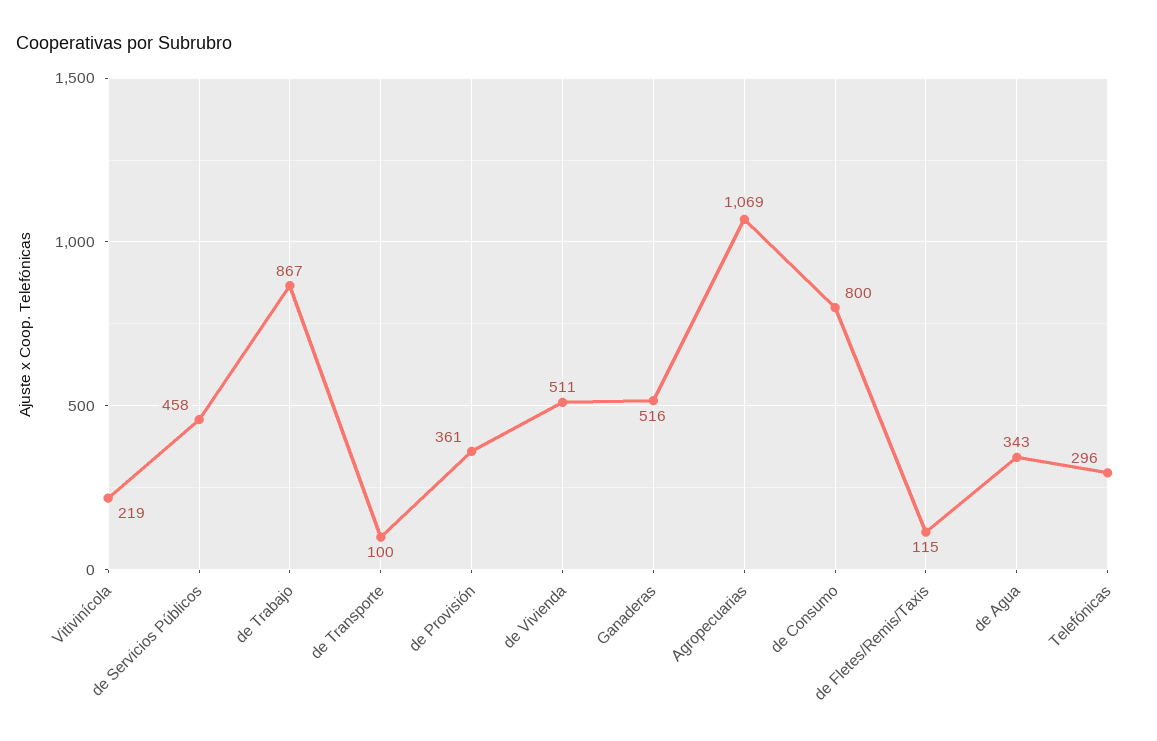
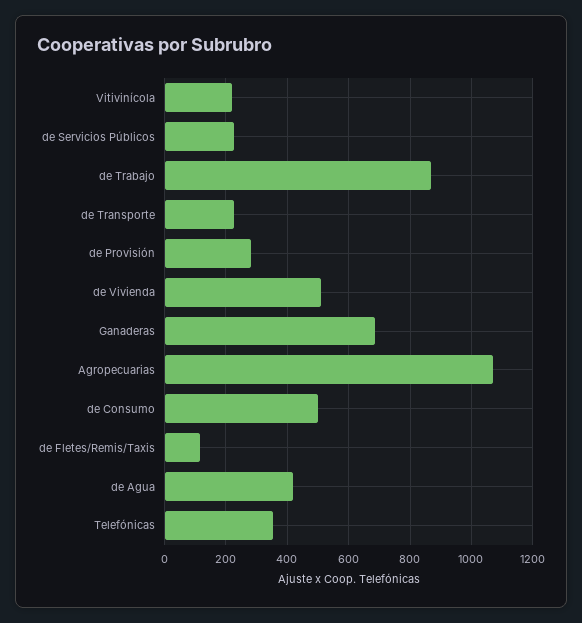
  {
    "Vitivinícola": 219,
-   "de Servicios Públicos": 458,
+   "de Servicios Públicos": 220,
    "de Trabajo": 867,
-   "de Transporte": 100,
+   "de Transporte": 220,
-   "de Provisión": 361,
+   "de Provisión": 280,
    "de Vivienda": 511,
-   "Ganaderas": 516,
+   "Ganaderas": 680,
    "Agropecuarias": 1069,
-   "de Consumo": 800,
+   "de Consumo": 500,
    "de Fletes/Remis/Taxis": 115,
-   "de Agua": 343,
+   "de Agua": 420,
-   "Telefónicas": 296
+   "Telefónicas": 360
  }

